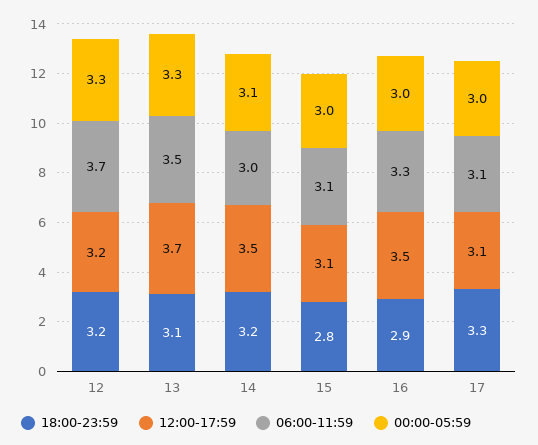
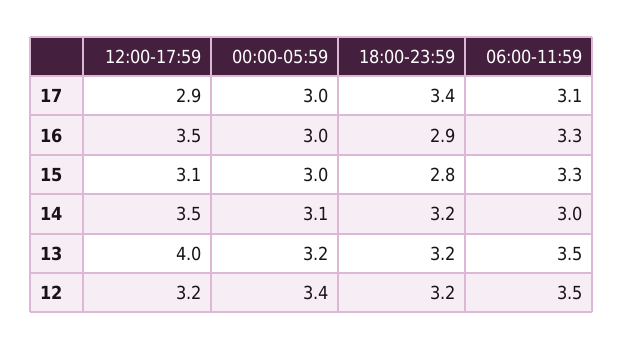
  {
    "18:00-23:59": {
      "12": 3.2,
-     "13": 3.1,
+     "13": 3.2,
      "14": 3.2,
      "15": 2.8,
      "16": 2.9,
-     "17": 3.3
+     "17": 3.4
    },
    "12:00-17:59": {
      "12": 3.2,
-     "13": 3.7,
+     "13": 4,
      "14": 3.5,
      "15": 3.1,
      "16": 3.5,
-     "17": 3.1
+     "17": 2.9
    },
    "06:00-11:59": {
-     "12": 3.7,
+     "12": 3.5,
      "13": 3.5,
      "14": 3,
-     "15": 3.1,
+     "15": 3.3,
      "16": 3.3,
      "17": 3.1
    },
    "00:00-05:59": {
-     "12": 3.3,
+     "12": 3.4,
-     "13": 3.3,
+     "13": 3.2,
      "14": 3.1,
      "15": 3,
      "16": 3,
      "17": 3
    }
  }

